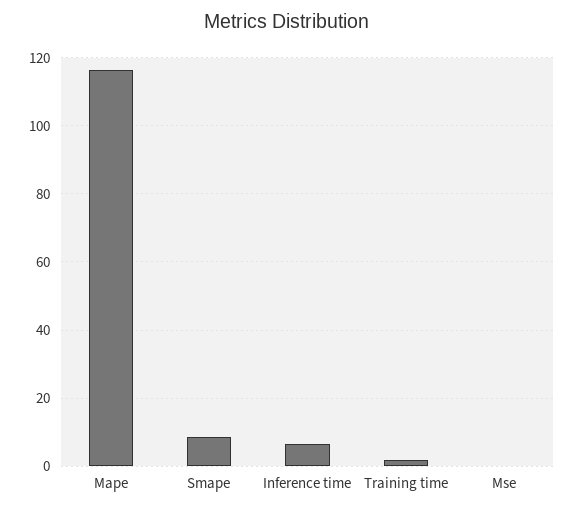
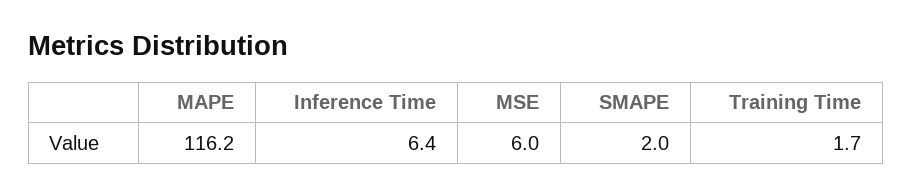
  {
    "Mape": 116.2,
-   "Smape": 8,
+   "Smape": 2,
    "Inference time": 6.4,
    "Training time": 1.7,
-   "Mse": 0
+   "Mse": 6
  }

